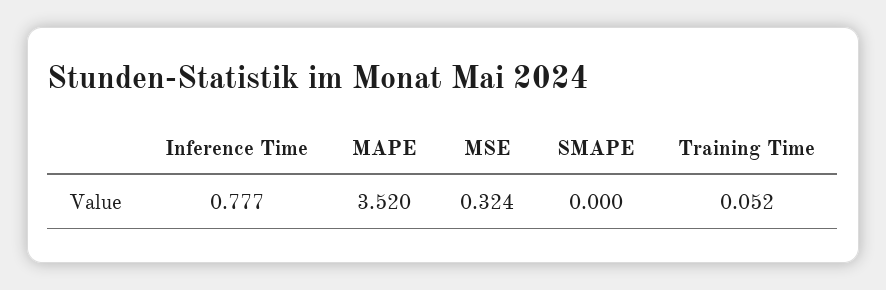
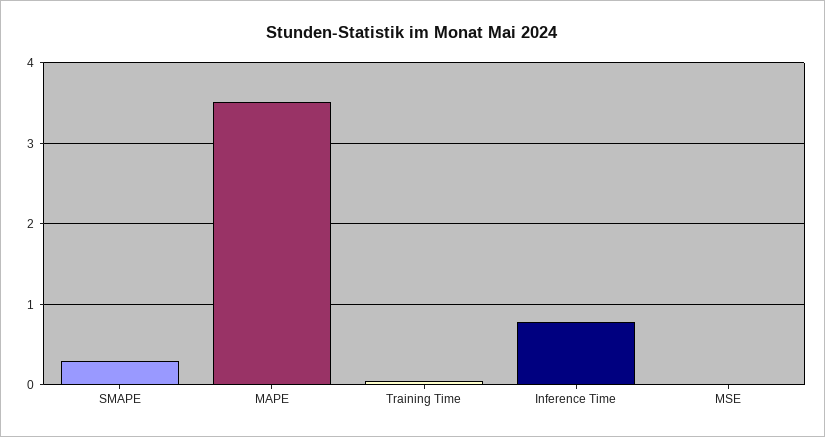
  {
    "Inference Time": 0.777,
    "MAPE": 3.52,
-   "MSE": 0.324,
+   "MSE": 0,
-   "SMAPE": 0,
+   "SMAPE": 0.3,
    "Training Time": 0.052
  }

